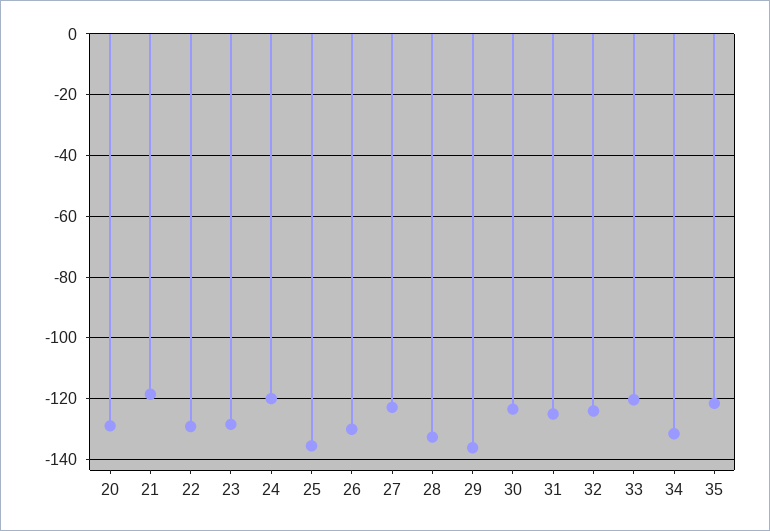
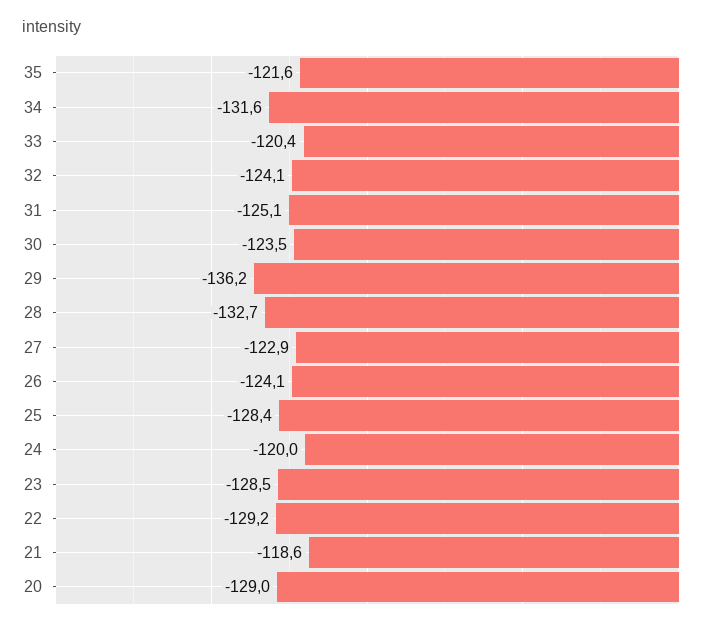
  {
    "20": -129,
    "21": -118.6,
    "22": -129.2,
    "23": -128.5,
    "24": -120,
-   "25": -136,
+   "25": -128.4,
-   "26": -130,
+   "26": -124.1,
    "27": -122.9,
    "28": -132.7,
    "29": -136.2,
    "30": -123.5,
    "31": -125.1,
    "32": -124.1,
    "33": -120.4,
    "34": -131.6,
    "35": -121.6
  }

